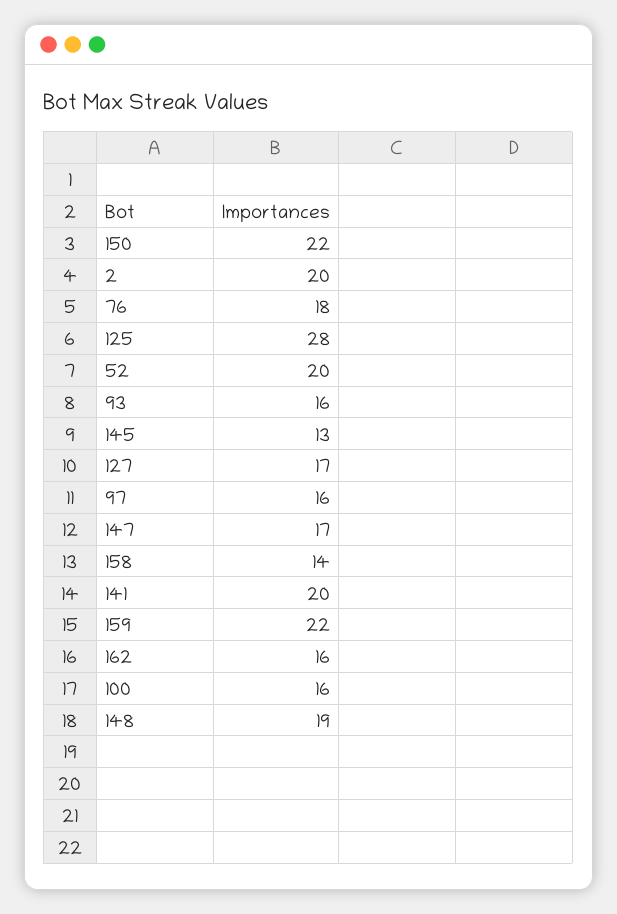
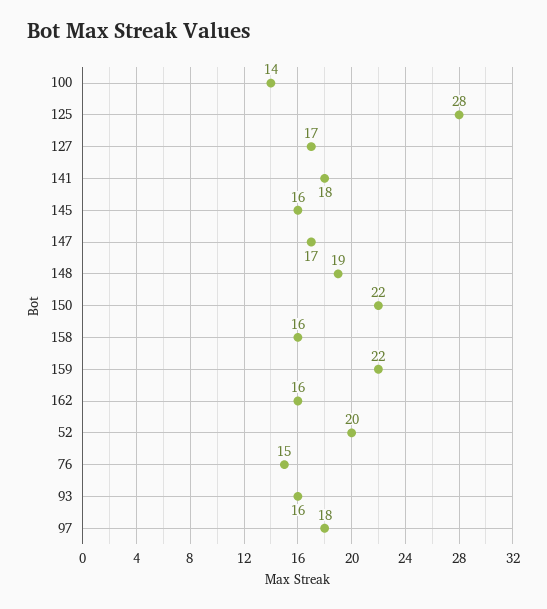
  {
    "150": 22,
-   "2": 20,
-   "76": 18,
+   "76": 15,
    "125": 28,
    "52": 20,
    "93": 16,
-   "145": 13,
+   "145": 16,
    "127": 17,
-   "97": 16,
+   "97": 18,
    "147": 17,
-   "158": 14,
+   "158": 16,
-   "141": 20,
+   "141": 18,
    "159": 22,
    "162": 16,
-   "100": 16,
+   "100": 14,
    "148": 19
  }

